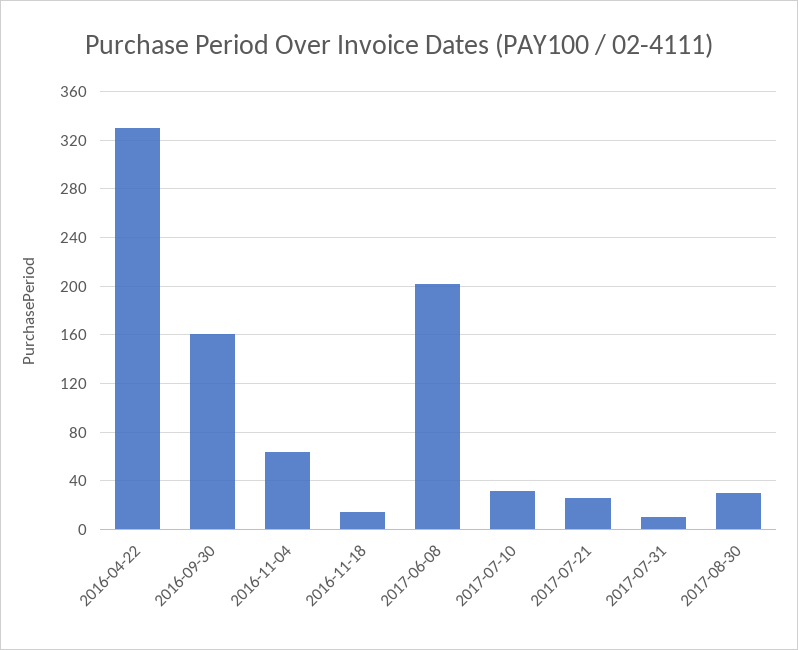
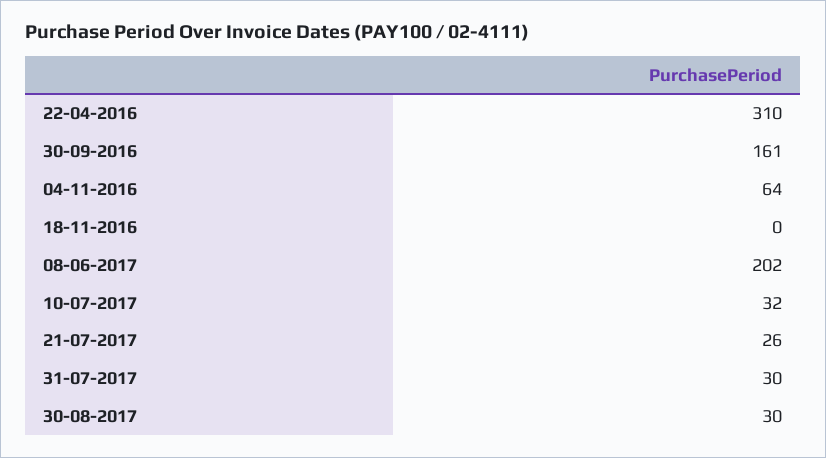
  {
-   "2016-04-22": 330,
+   "2016-04-22": 310,
    "2016-09-30": 161,
    "2016-11-04": 64,
-   "2016-11-18": 15,
+   "2016-11-18": 0,
    "2017-06-08": 202,
    "2017-07-10": 32,
    "2017-07-21": 26,
-   "2017-07-31": 10,
+   "2017-07-31": 30,
    "2017-08-30": 30
  }

